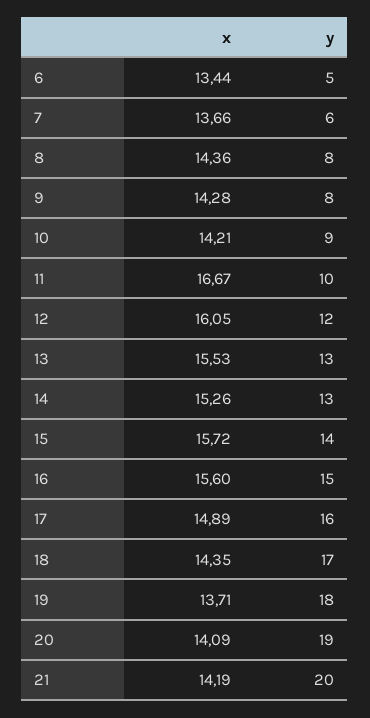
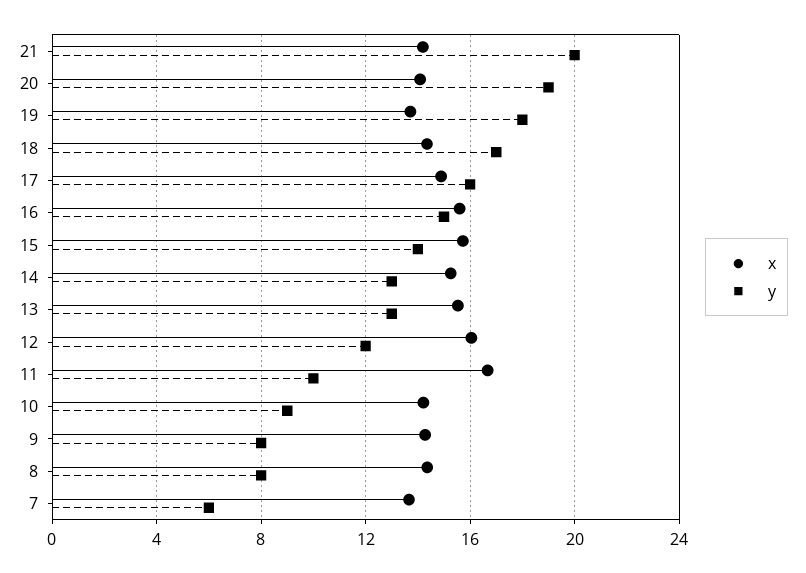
  {
    "x": {
-     "6": 13.44,
      "7": 13.66,
      "8": 14.36,
      "9": 14.28,
      "10": 14.21,
      "11": 16.67,
      "12": 16.05,
      "13": 15.53,
      "14": 15.26,
      "15": 15.72,
      "16": 15.6,
      "17": 14.89,
      "18": 14.35,
      "19": 13.71,
      "20": 14.09,
      "21": 14.19
    },
    "y": {
-     "6": 5,
      "7": 6,
      "8": 8,
      "9": 8,
      "10": 9,
      "11": 10,
      "12": 12,
      "13": 13,
      "14": 13,
      "15": 14,
      "16": 15,
      "17": 16,
      "18": 17,
      "19": 18,
      "20": 19,
      "21": 20
    }
  }

